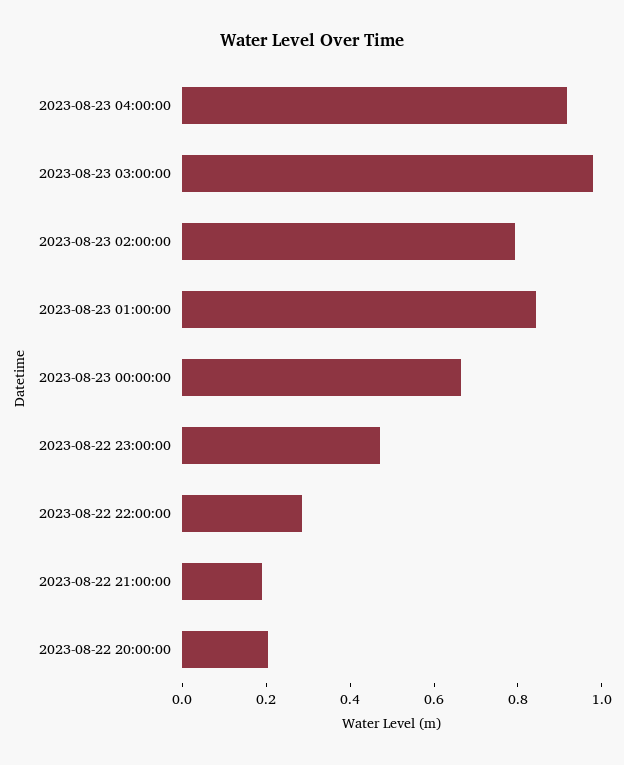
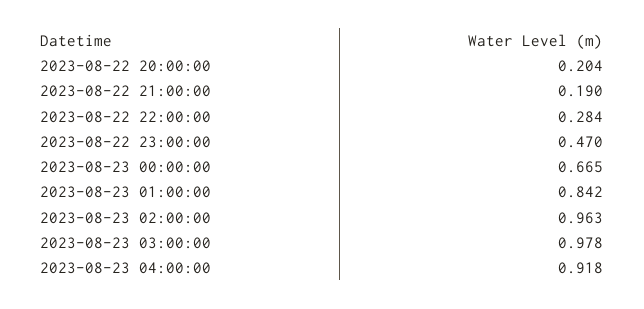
  {
    "2023-08-23 04:00:00": 0.918,
    "2023-08-23 03:00:00": 0.978,
-   "2023-08-23 02:00:00": 0.8,
+   "2023-08-23 02:00:00": 0.963,
    "2023-08-23 01:00:00": 0.842,
    "2023-08-23 00:00:00": 0.665,
    "2023-08-22 23:00:00": 0.47,
    "2023-08-22 22:00:00": 0.284,
    "2023-08-22 21:00:00": 0.19,
    "2023-08-22 20:00:00": 0.204
  }

